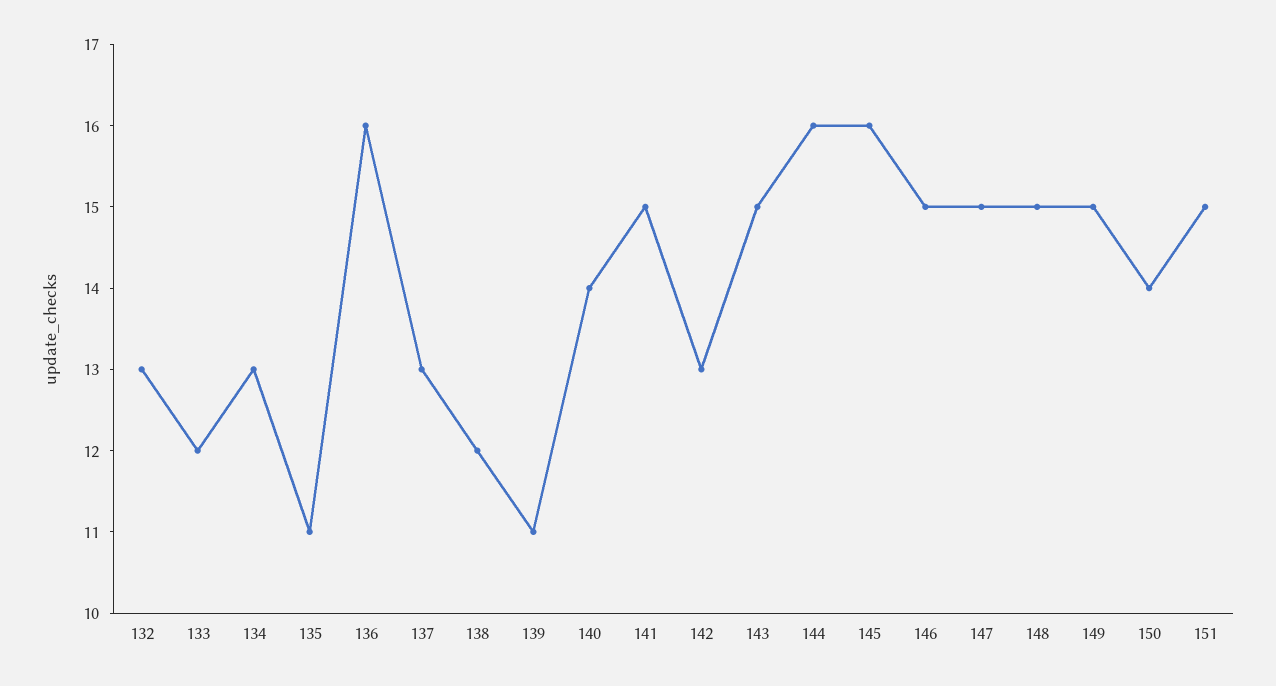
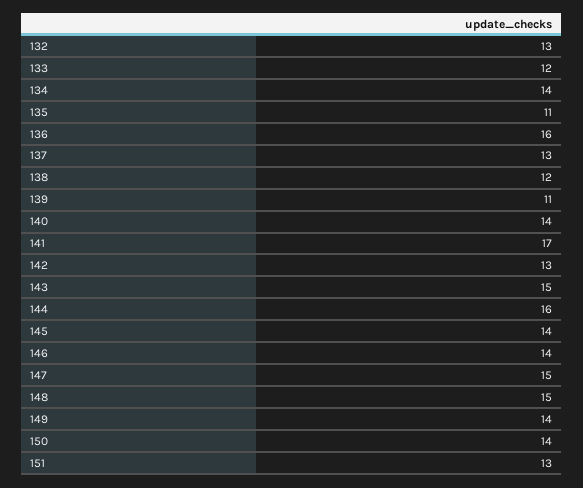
  {
    "132": 13,
    "133": 12,
-   "134": 13,
+   "134": 14,
    "135": 11,
    "136": 16,
    "137": 13,
    "138": 12,
    "139": 11,
    "140": 14,
-   "141": 15,
+   "141": 17,
    "142": 13,
    "143": 15,
    "144": 16,
-   "145": 16,
+   "145": 14,
-   "146": 15,
+   "146": 14,
    "147": 15,
    "148": 15,
-   "149": 15,
+   "149": 14,
    "150": 14,
-   "151": 15
+   "151": 13
  }

